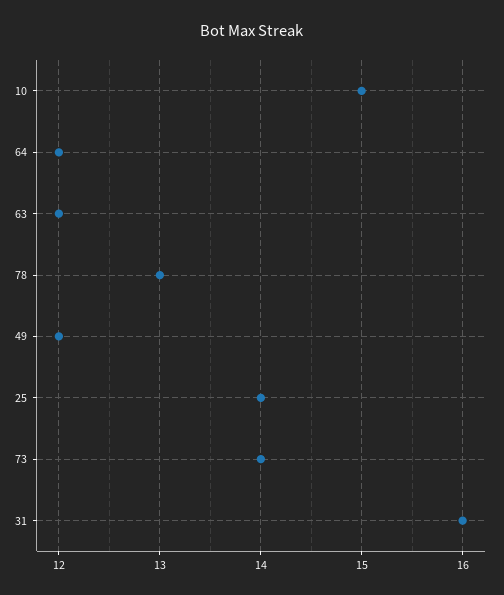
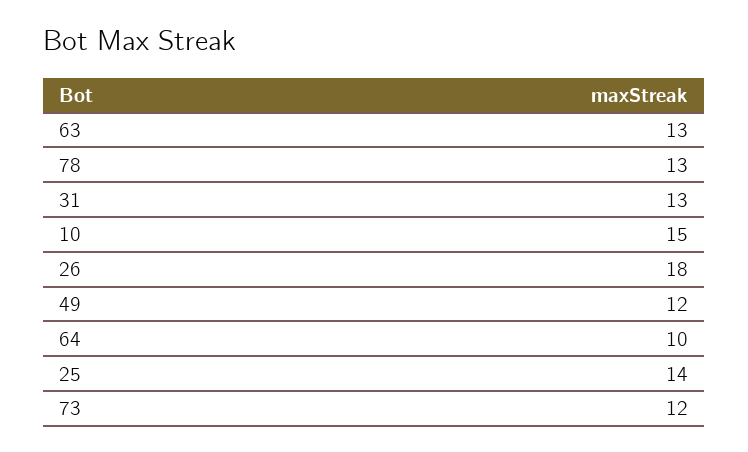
  {
    "10": 15,
-   "64": 12,
+   "64": 10,
-   "63": 12,
+   "63": 13,
    "78": 13,
    "49": 12,
    "25": 14,
-   "73": 14,
+   "73": 12,
-   "31": 16
+   "31": 13,
+   "26": 18
  }

